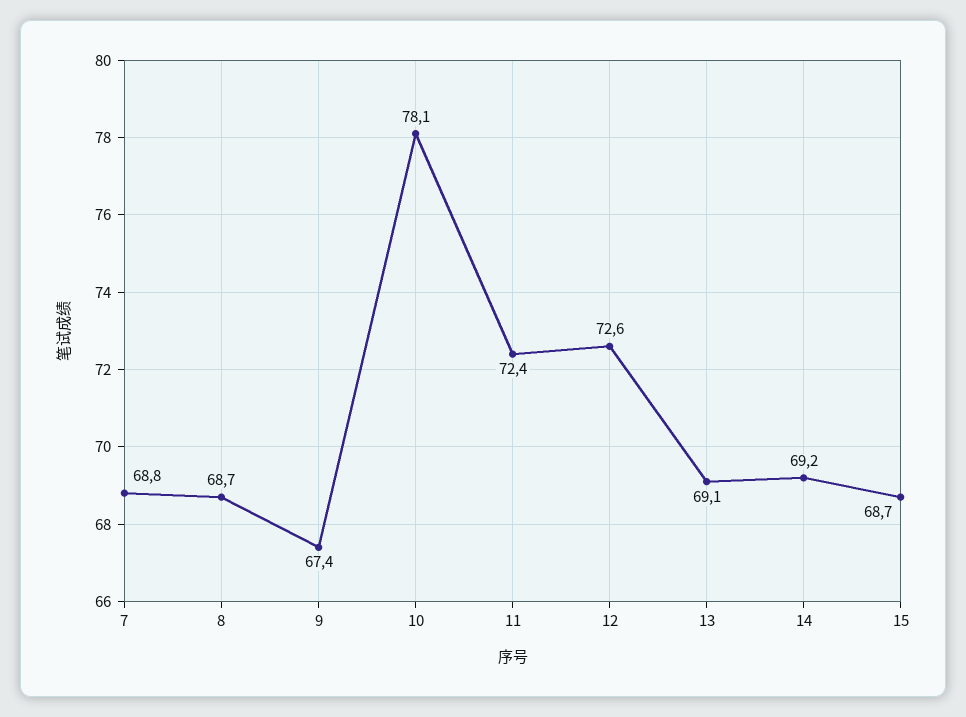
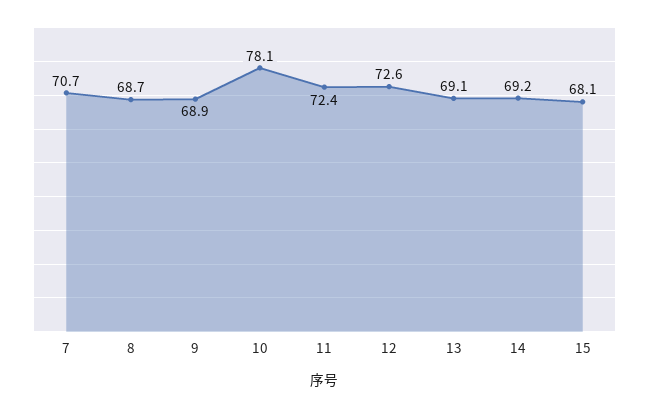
  {
-   "7": 68.8,
+   "7": 70.7,
    "8": 68.7,
-   "9": 67.4,
+   "9": 68.9,
    "10": 78.1,
    "11": 72.4,
    "12": 72.6,
    "13": 69.1,
    "14": 69.2,
-   "15": 68.7
+   "15": 68.1
  }

